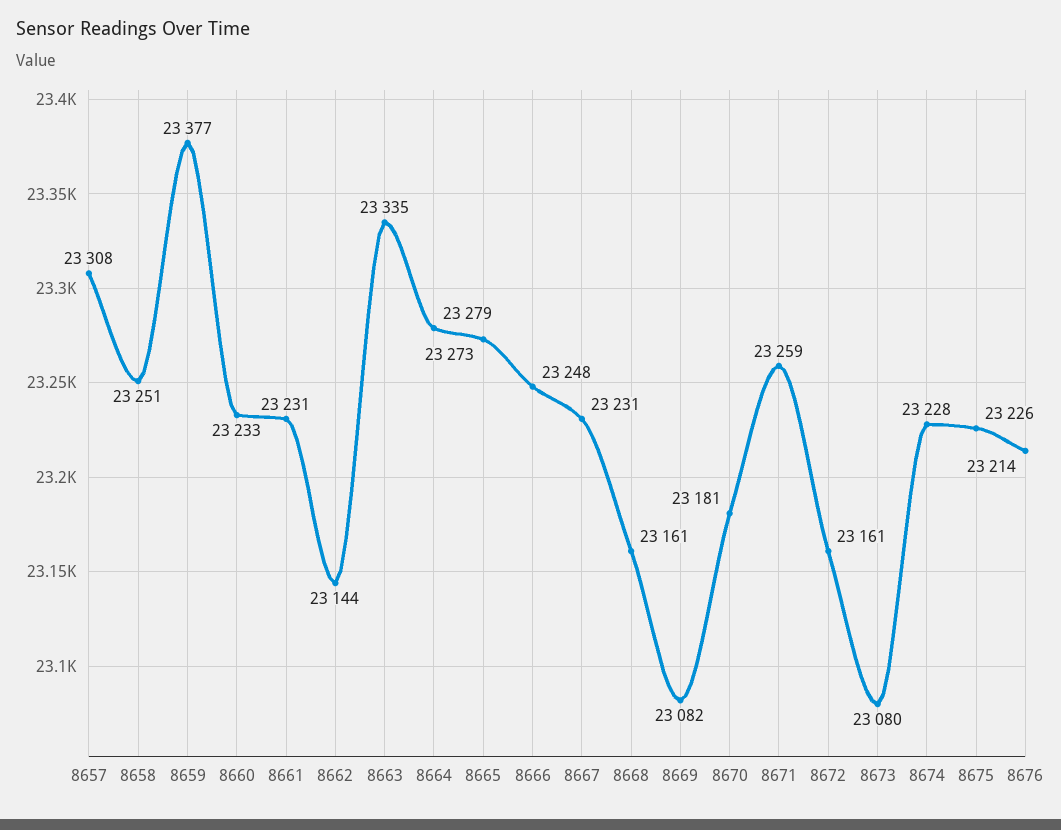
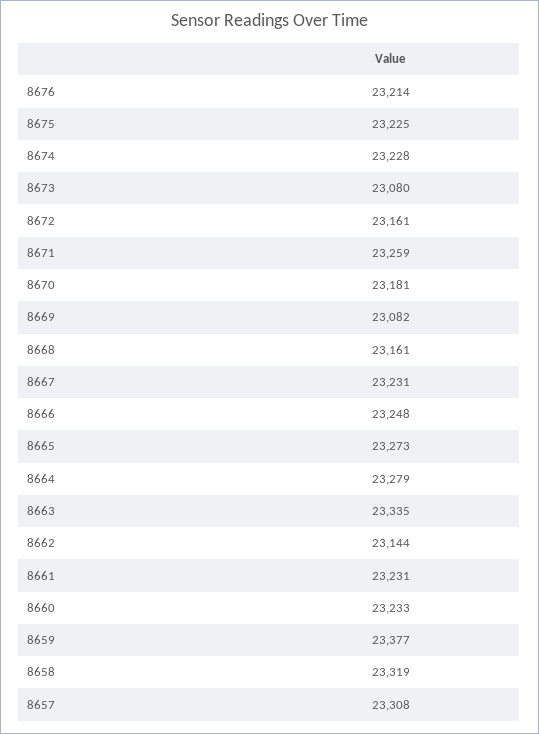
  {
    "8657": 23308,
-   "8658": 23251,
+   "8658": 23319,
    "8659": 23377,
    "8660": 23233,
    "8661": 23231,
    "8662": 23144,
    "8663": 23335,
    "8664": 23279,
    "8665": 23273,
    "8666": 23248,
    "8667": 23231,
    "8668": 23161,
    "8669": 23082,
    "8670": 23181,
    "8671": 23259,
    "8672": 23161,
    "8673": 23080,
    "8674": 23228,
-   "8675": 23226,
+   "8675": 23225,
    "8676": 23214
  }

